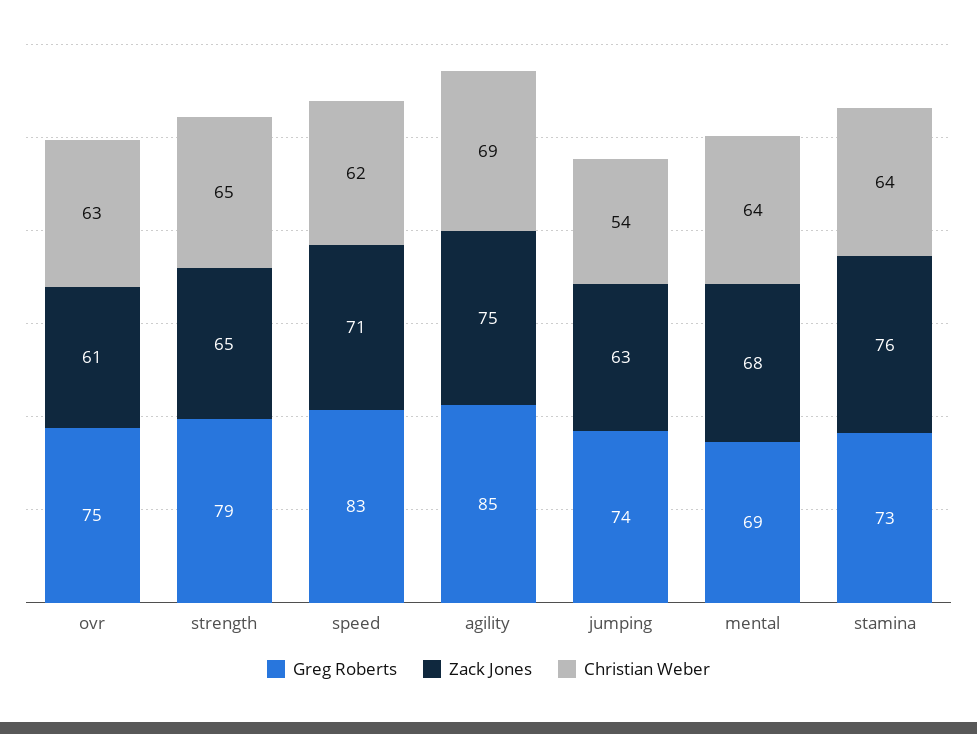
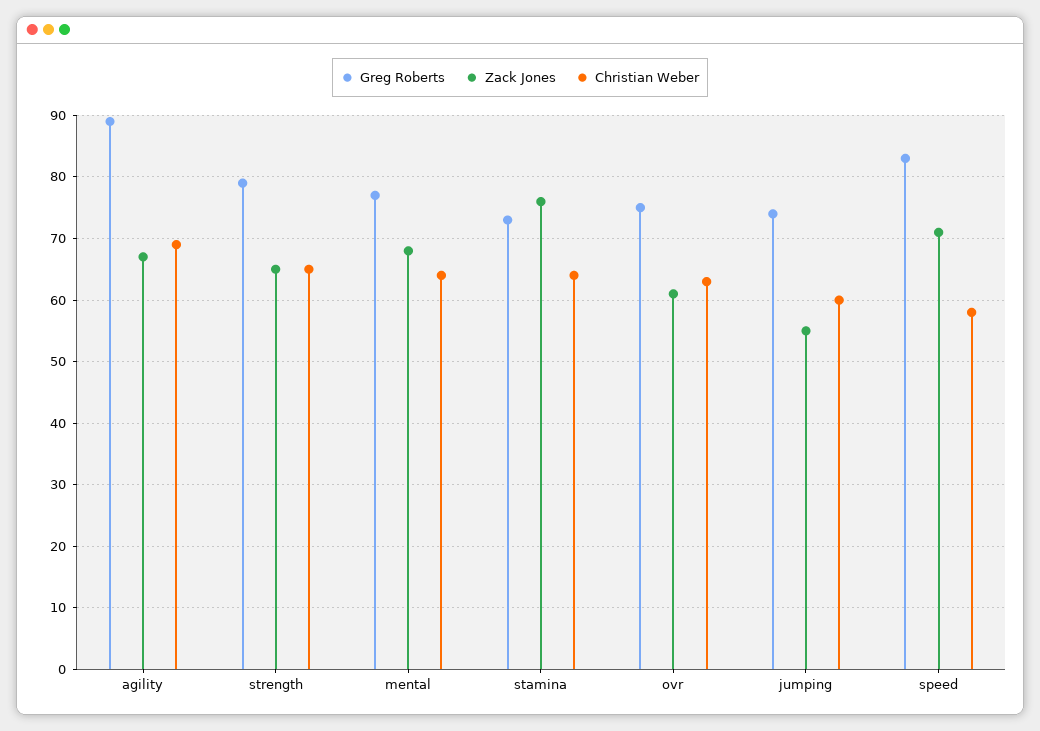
  {
    "Greg Roberts": {
      "ovr": 75,
      "strength": 79,
      "speed": 83,
-     "agility": 85,
+     "agility": 89,
      "jumping": 74,
-     "mental": 69,
+     "mental": 77,
      "stamina": 73
    },
    "Zack Jones": {
      "ovr": 61,
      "strength": 65,
      "speed": 71,
-     "agility": 75,
+     "agility": 67,
-     "jumping": 63,
+     "jumping": 55,
      "mental": 68,
      "stamina": 76
    },
    "Christian Weber": {
      "ovr": 63,
      "strength": 65,
-     "speed": 62,
+     "speed": 58,
      "agility": 69,
-     "jumping": 54,
+     "jumping": 60,
      "mental": 64,
      "stamina": 64
    }
  }

